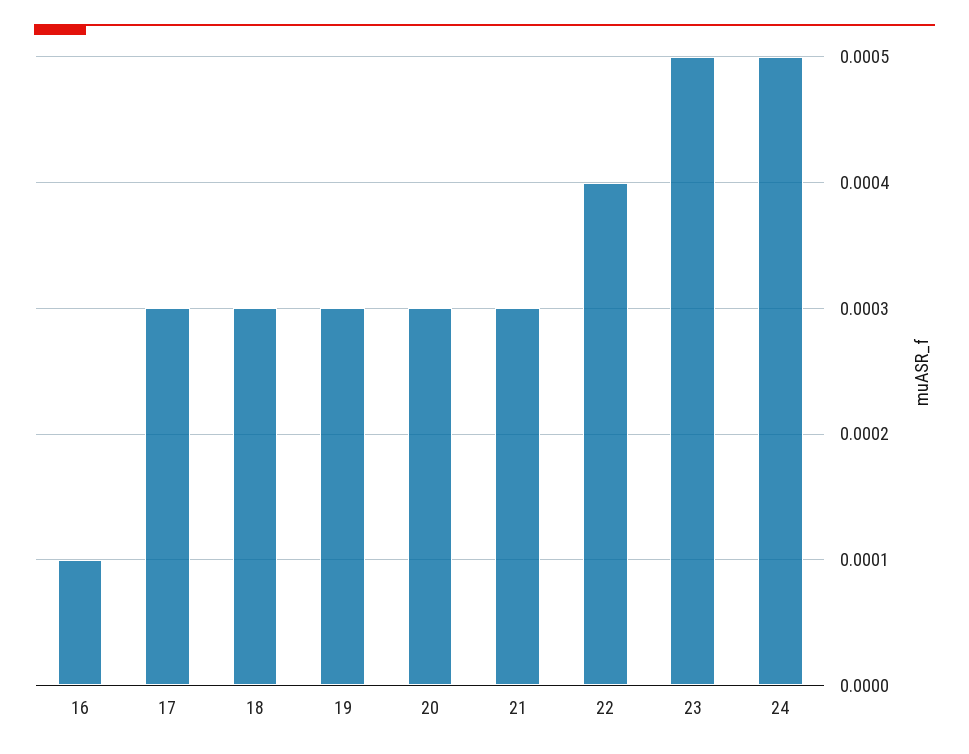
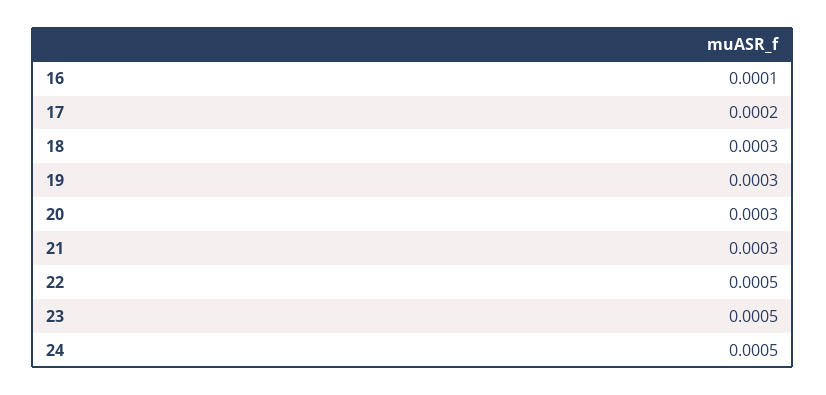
  {
    "16": 0.0001,
-   "17": 0.0003,
+   "17": 0.0002,
    "18": 0.0003,
    "19": 0.0003,
    "20": 0.0003,
    "21": 0.0003,
-   "22": 0.0004,
+   "22": 0.0005,
    "23": 0.0005,
    "24": 0.0005
  }

